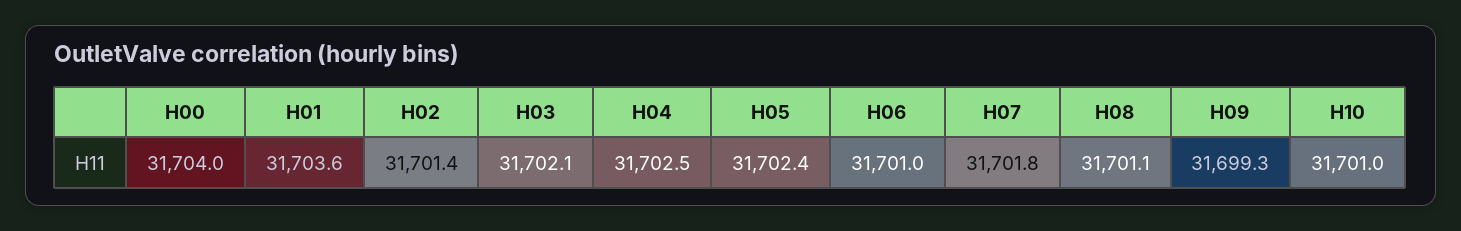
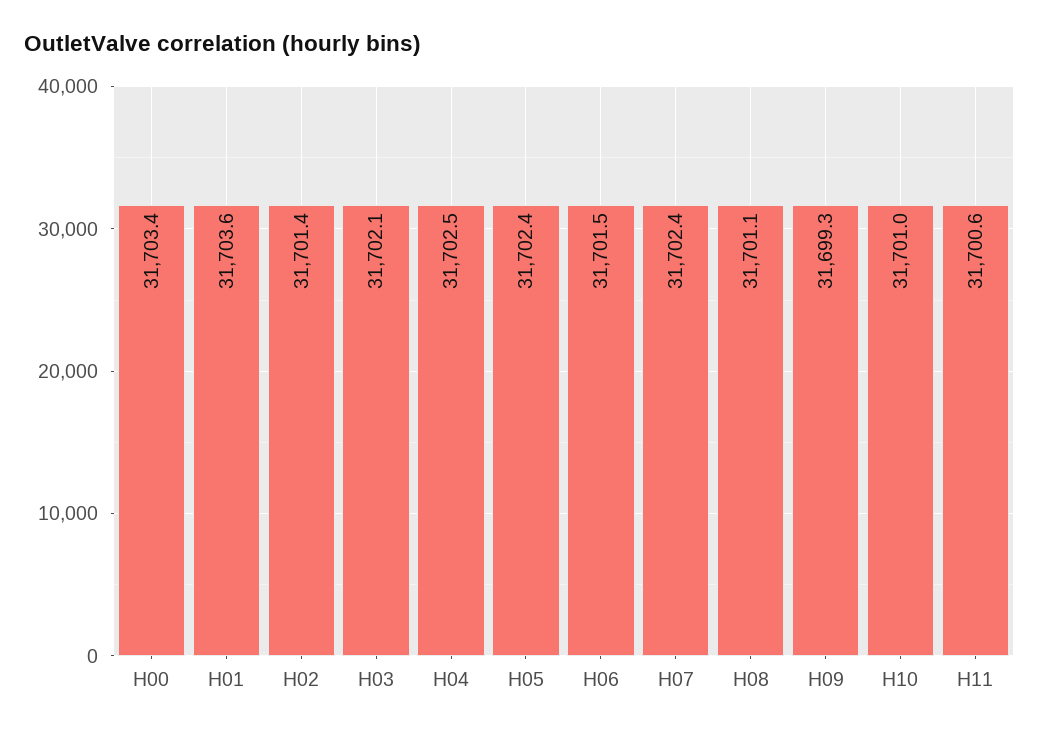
  {
-   "H00": 31704,
+   "H00": 31703.4,
    "H01": 31703.6,
    "H02": 31701.4,
    "H03": 31702.1,
    "H04": 31702.5,
    "H05": 31702.4,
-   "H06": 31701,
+   "H06": 31701.5,
-   "H07": 31701.8,
+   "H07": 31702.4,
    "H08": 31701.1,
    "H09": 31699.3,
-   "H10": 31701
+   "H10": 31701,
+   "H11": 31700.6
  }

